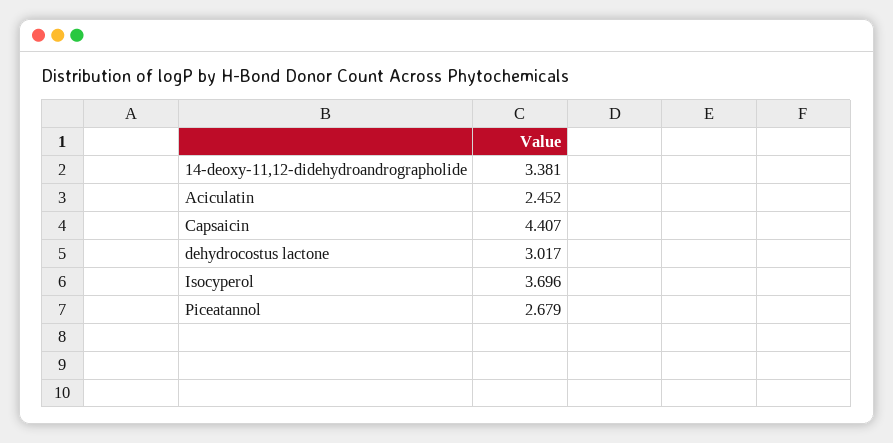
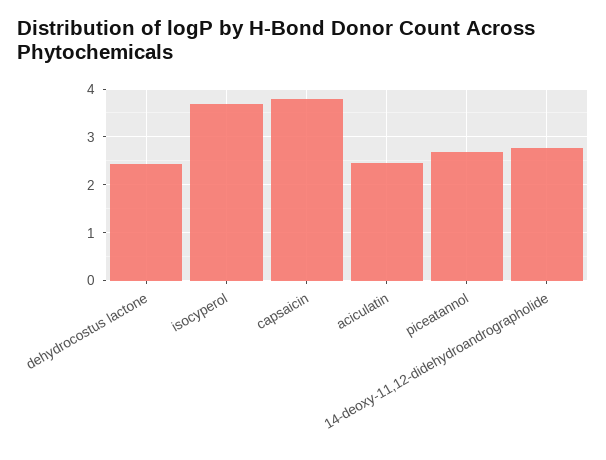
  {
-   "14-deoxy-11,12-didehydroandrographolide": 3.381,
+   "14-deoxy-11,12-didehydroandrographolide": 2.8,
    "Aciculatin": 2.452,
-   "Capsaicin": 4.407,
+   "Capsaicin": 3.8,
-   "dehydrocostus lactone": 3.017,
+   "dehydrocostus lactone": 2.4,
    "Isocyperol": 3.696,
    "Piceatannol": 2.679
  }

